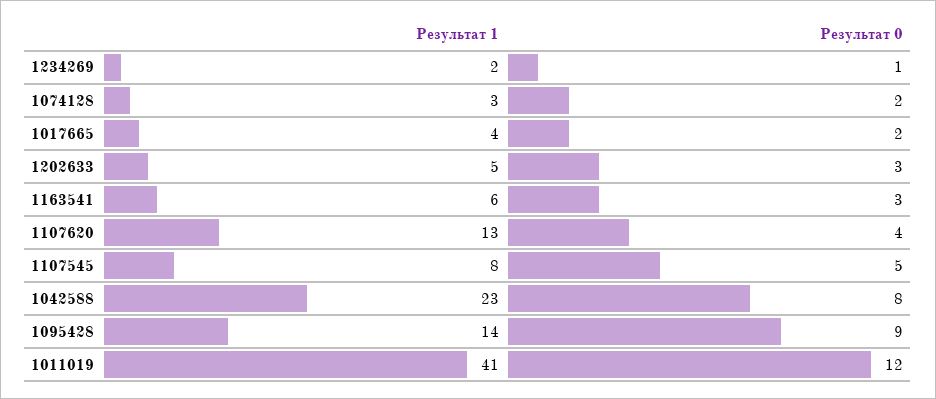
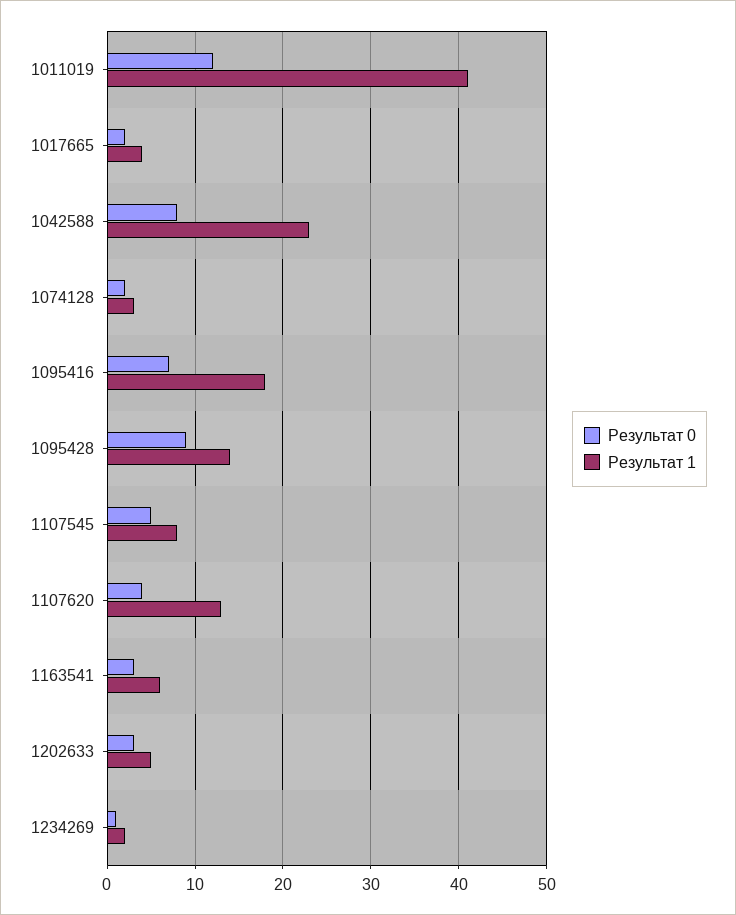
  {
    "Результат 1": {
      "1234269": 2,
      "1074128": 3,
      "1017665": 4,
      "1202633": 5,
      "1163541": 6,
      "1107620": 13,
      "1107545": 8,
      "1042588": 23,
      "1095428": 14,
-     "1011019": 41
+     "1011019": 41,
+     "1095416": 18
    },
    "Результат 0": {
      "1234269": 1,
      "1074128": 2,
      "1017665": 2,
      "1202633": 3,
      "1163541": 3,
      "1107620": 4,
      "1107545": 5,
      "1042588": 8,
      "1095428": 9,
-     "1011019": 12
+     "1011019": 12,
+     "1095416": 7
    }
  }

